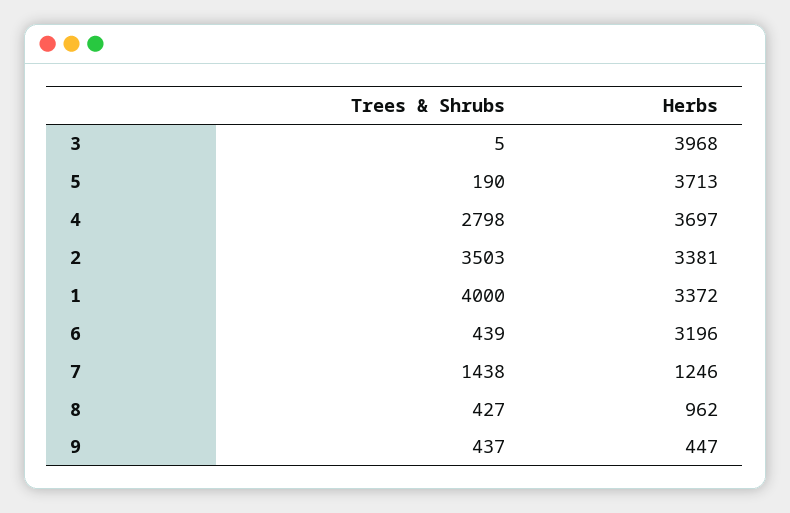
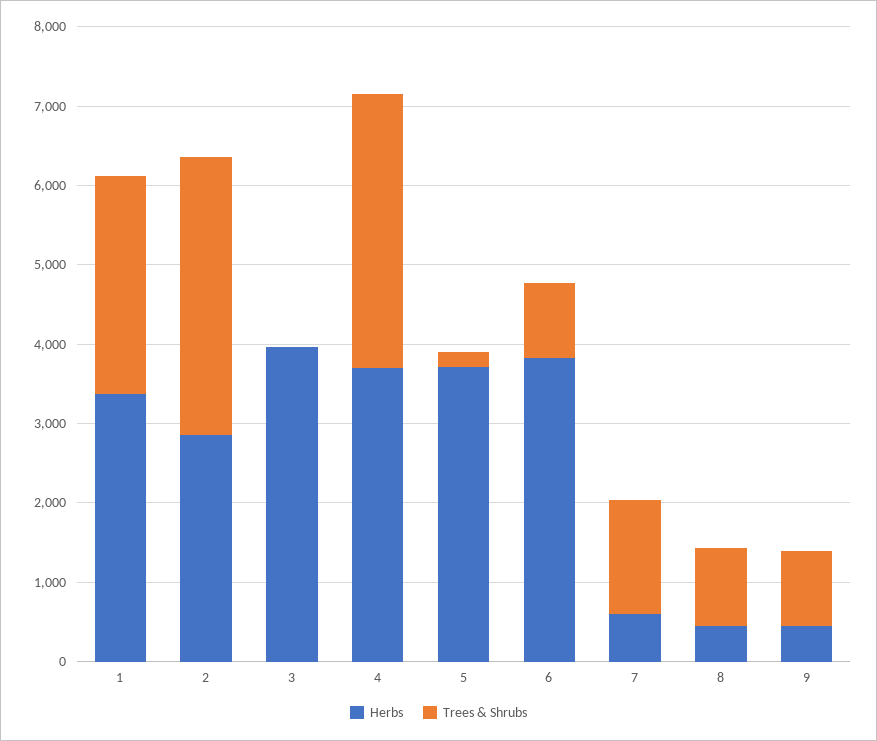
  {
    "Trees & Shrubs": {
      "3": 5,
      "5": 190,
-     "4": 2798,
+     "4": 3400,
      "2": 3503,
-     "1": 4000,
+     "1": 2800,
-     "6": 439,
+     "6": 1000,
      "7": 1438,
-     "8": 427,
+     "8": 1000,
-     "9": 437
+     "9": 1000
    },
    "Herbs": {
      "3": 3968,
      "5": 3713,
      "4": 3697,
-     "2": 3381,
+     "2": 2800,
      "1": 3372,
-     "6": 3196,
+     "6": 3800,
-     "7": 1246,
+     "7": 600,
-     "8": 962,
+     "8": 400,
      "9": 447
    }
  }

